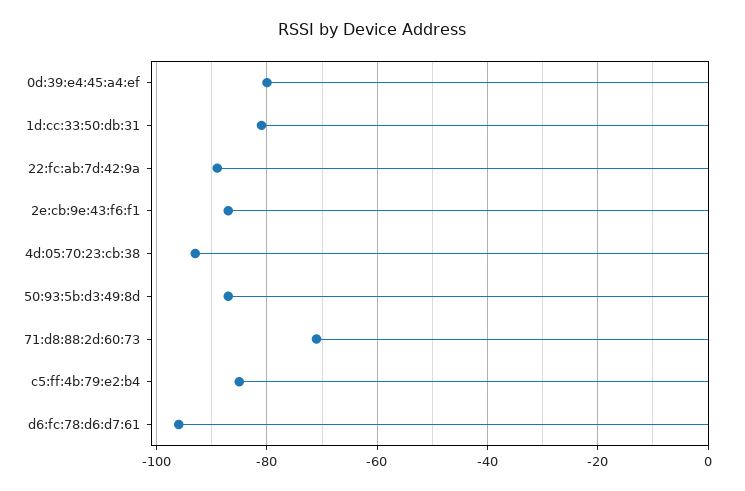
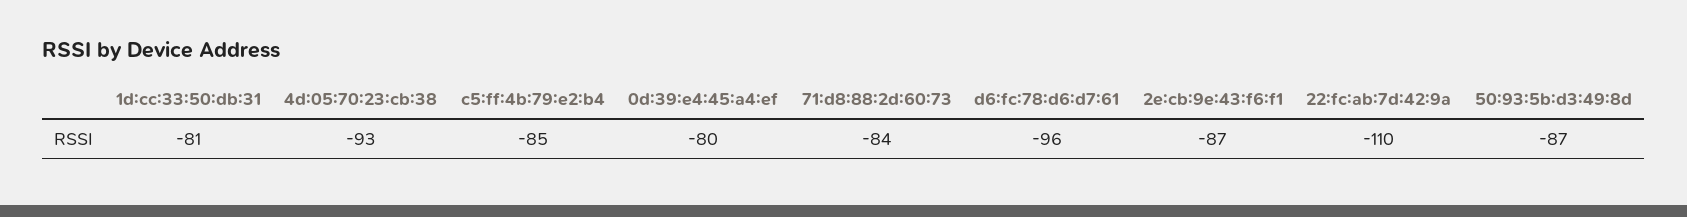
  {
    "0d:39:e4:45:a4:ef": -80,
    "1d:cc:33:50:db:31": -81,
-   "22:fc:ab:7d:42:9a": -90,
+   "22:fc:ab:7d:42:9a": -110,
    "2e:cb:9e:43:f6:f1": -87,
    "4d:05:70:23:cb:38": -93,
    "50:93:5b:d3:49:8d": -87,
-   "71:d8:88:2d:60:73": -70,
+   "71:d8:88:2d:60:73": -84,
    "c5:ff:4b:79:e2:b4": -85,
    "d6:fc:78:d6:d7:61": -96
  }

